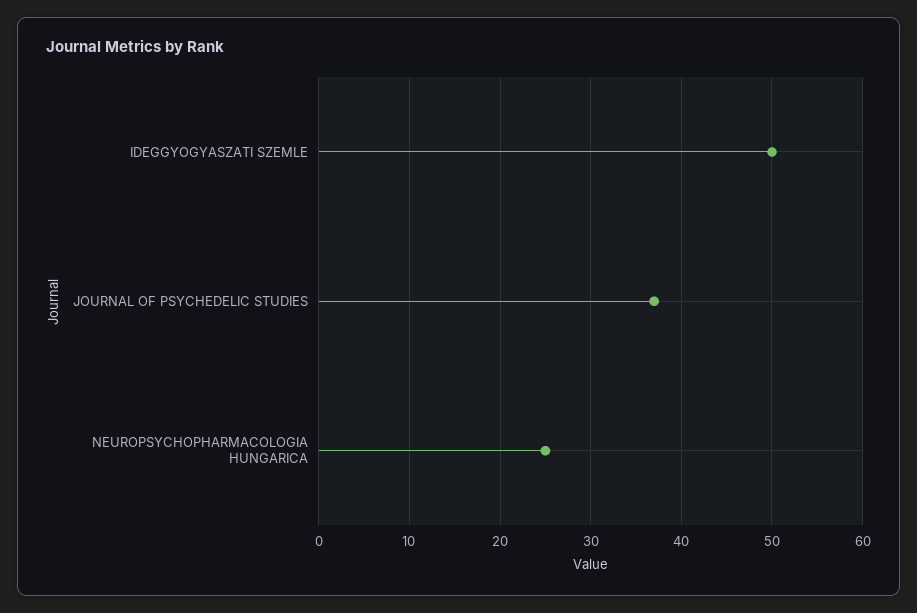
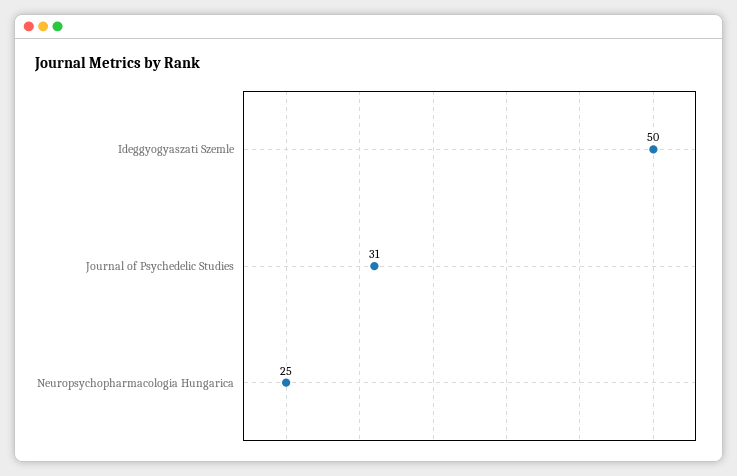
  {
    "IDEGGYOGYASZATI SZEMLE": 50,
-   "JOURNAL OF PSYCHEDELIC STUDIES": 37,
+   "JOURNAL OF PSYCHEDELIC STUDIES": 31,
    "NEUROPSYCHOPHARMACOLOGIA HUNGARICA": 25
  }

